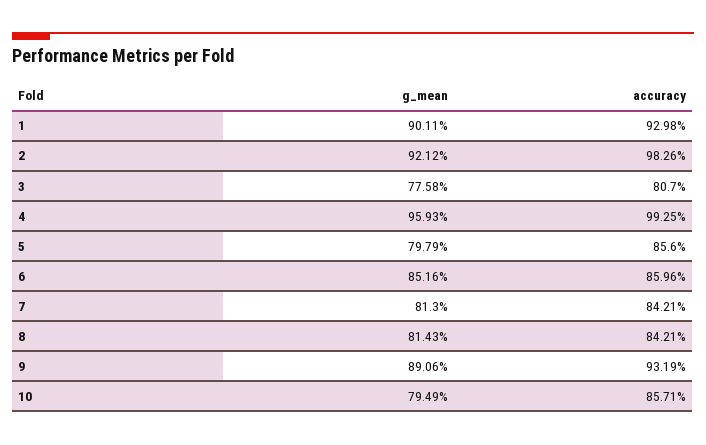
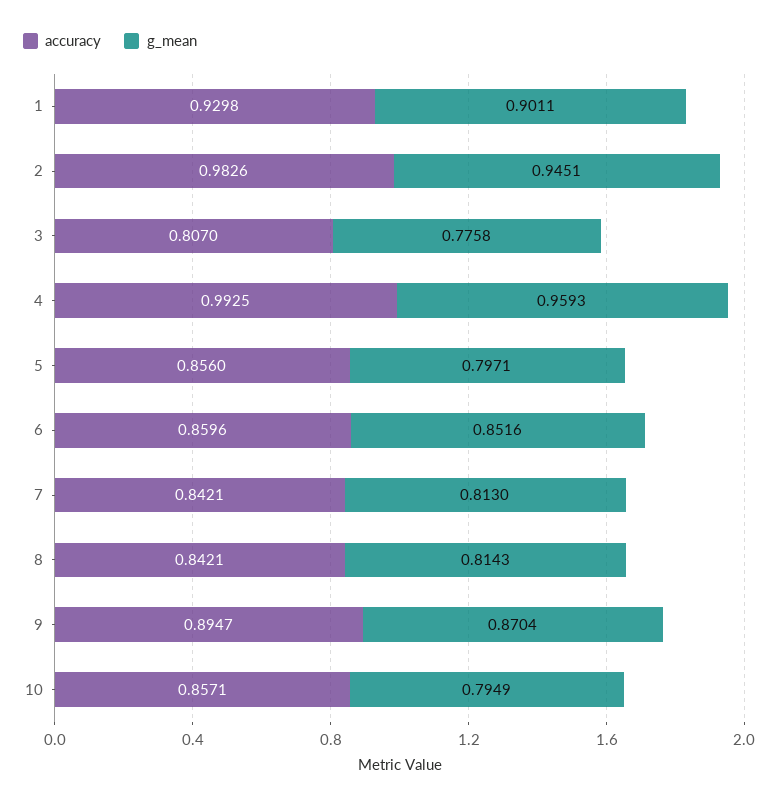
  {
    "g_mean": {
      "1": 0.9011,
-     "2": 0.9212,
+     "2": 0.9451,
      "3": 0.7758,
      "4": 0.9593,
-     "5": 0.7979,
+     "5": 0.7971,
      "6": 0.8516,
      "7": 0.813,
      "8": 0.8143,
-     "9": 0.8906,
+     "9": 0.8704,
      "10": 0.7949
    },
    "accuracy": {
      "1": 0.9298,
      "2": 0.9826,
      "3": 0.807,
      "4": 0.9925,
      "5": 0.856,
      "6": 0.8596,
      "7": 0.8421,
      "8": 0.8421,
-     "9": 0.9319,
+     "9": 0.8947,
      "10": 0.8571
    }
  }

